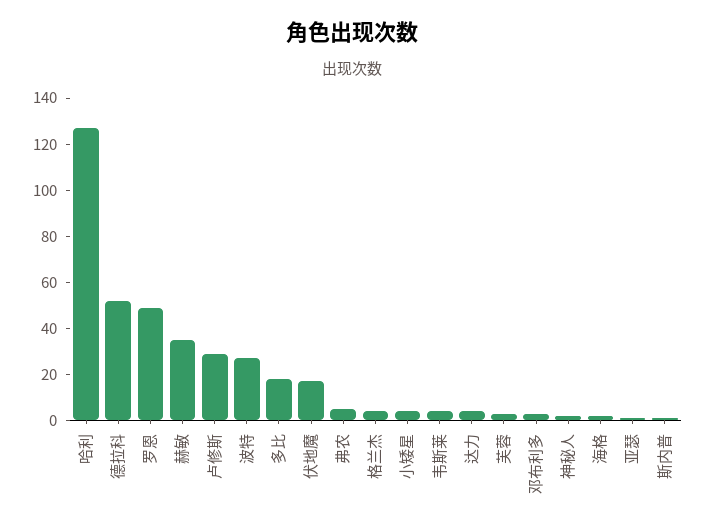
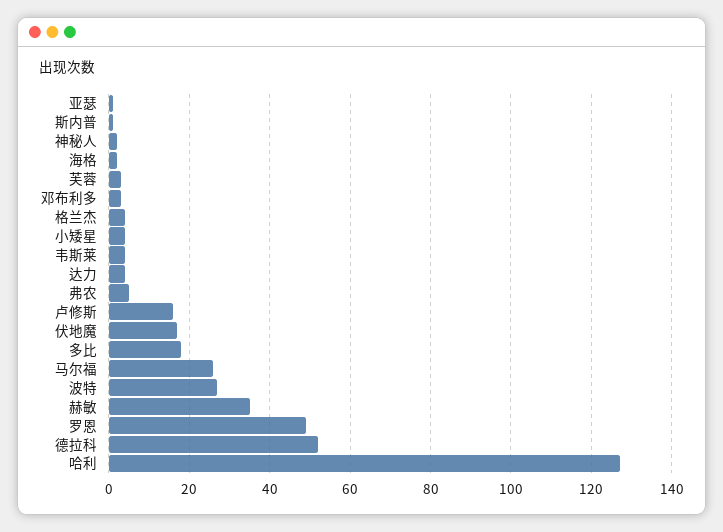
  {
    "哈利": 125,
    "德拉科": 50,
    "罗恩": 50,
    "赫敏": 35,
-   "卢修斯": 30,
+   "卢修斯": 15,
    "波特": 25,
    "多比": 20,
    "伏地魔": 15,
    "弗农": 5,
    "格兰杰": 5,
    "小矮星": 5,
    "韦斯莱": 5,
    "达力": 5,
    "芙蓉": 5,
    "邓布利多": 5,
    "神秘人": 0,
    "海格": 0,
    "亚瑟": 0,
-   "斯内普": 0
+   "斯内普": 0,
+   "马尔福": 25
  }

